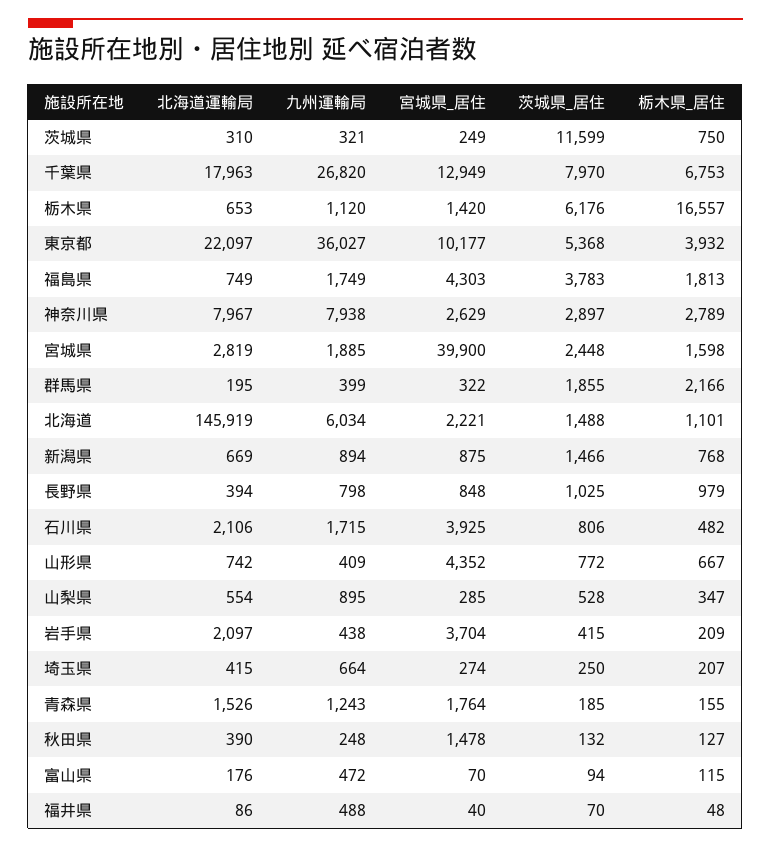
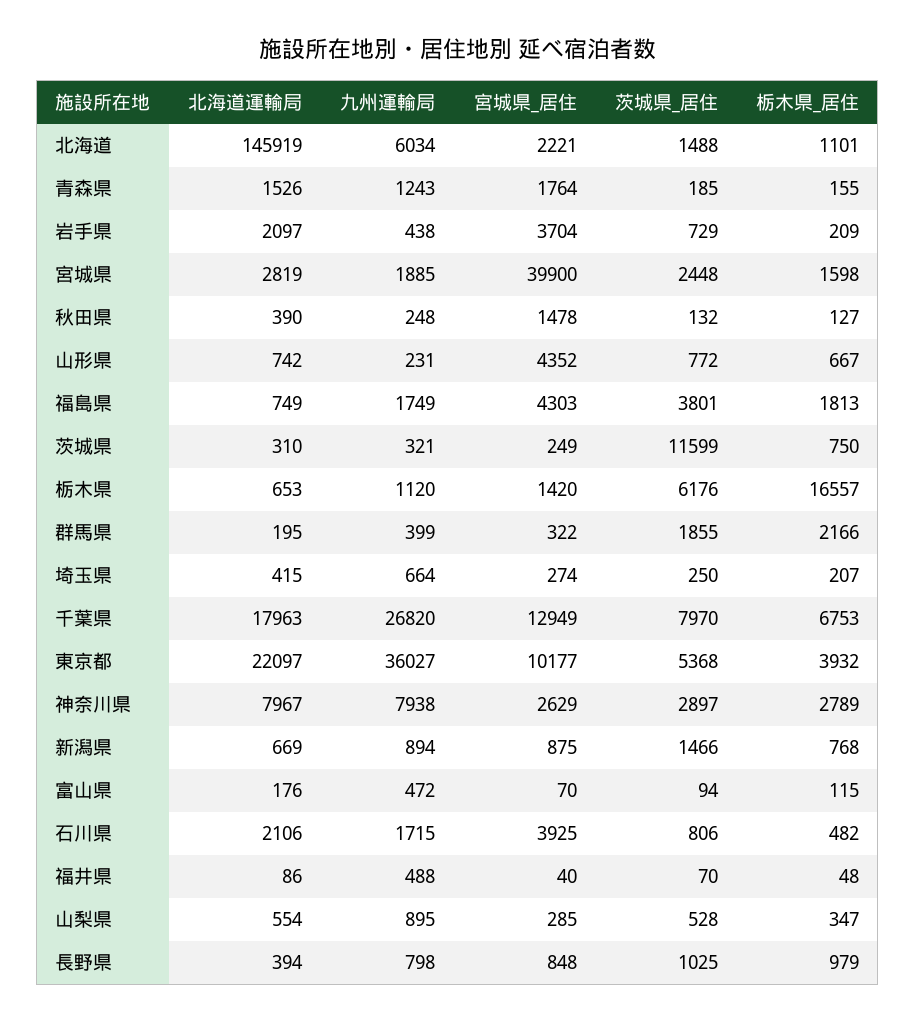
  {
    "北海道運輸局": {
      "茨城県": 310,
      "千葉県": 17963,
      "栃木県": 653,
      "東京都": 22097,
      "福島県": 749,
      "神奈川県": 7967,
      "宮城県": 2819,
      "群馬県": 195,
      "北海道": 145919,
      "新潟県": 669,
      "長野県": 394,
      "石川県": 2106,
      "山形県": 742,
      "山梨県": 554,
      "岩手県": 2097,
      "埼玉県": 415,
      "青森県": 1526,
      "秋田県": 390,
      "富山県": 176,
      "福井県": 86
    },
    "九州運輸局": {
      "茨城県": 321,
      "千葉県": 26820,
      "栃木県": 1120,
      "東京都": 36027,
      "福島県": 1749,
      "神奈川県": 7938,
      "宮城県": 1885,
      "群馬県": 399,
      "北海道": 6034,
      "新潟県": 894,
      "長野県": 798,
      "石川県": 1715,
-     "山形県": 409,
+     "山形県": 231,
      "山梨県": 895,
      "岩手県": 438,
      "埼玉県": 664,
      "青森県": 1243,
      "秋田県": 248,
      "富山県": 472,
      "福井県": 488
    },
    "宮城県_居住": {
      "茨城県": 249,
      "千葉県": 12949,
      "栃木県": 1420,
      "東京都": 10177,
      "福島県": 4303,
      "神奈川県": 2629,
      "宮城県": 39900,
      "群馬県": 322,
      "北海道": 2221,
      "新潟県": 875,
      "長野県": 848,
      "石川県": 3925,
      "山形県": 4352,
      "山梨県": 285,
      "岩手県": 3704,
      "埼玉県": 274,
      "青森県": 1764,
      "秋田県": 1478,
      "富山県": 70,
      "福井県": 40
    },
    "茨城県_居住": {
      "茨城県": 11599,
      "千葉県": 7970,
      "栃木県": 6176,
      "東京都": 5368,
-     "福島県": 3783,
+     "福島県": 3801,
      "神奈川県": 2897,
      "宮城県": 2448,
      "群馬県": 1855,
      "北海道": 1488,
      "新潟県": 1466,
      "長野県": 1025,
      "石川県": 806,
      "山形県": 772,
      "山梨県": 528,
-     "岩手県": 415,
+     "岩手県": 729,
      "埼玉県": 250,
      "青森県": 185,
      "秋田県": 132,
      "富山県": 94,
      "福井県": 70
    },
    "栃木県_居住": {
      "茨城県": 750,
      "千葉県": 6753,
      "栃木県": 16557,
      "東京都": 3932,
      "福島県": 1813,
      "神奈川県": 2789,
      "宮城県": 1598,
      "群馬県": 2166,
      "北海道": 1101,
      "新潟県": 768,
      "長野県": 979,
      "石川県": 482,
      "山形県": 667,
      "山梨県": 347,
      "岩手県": 209,
      "埼玉県": 207,
      "青森県": 155,
      "秋田県": 127,
      "富山県": 115,
      "福井県": 48
    }
  }

